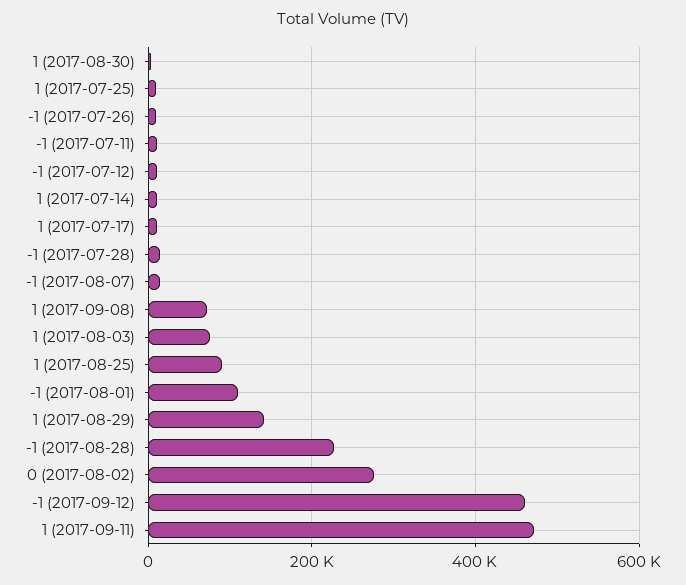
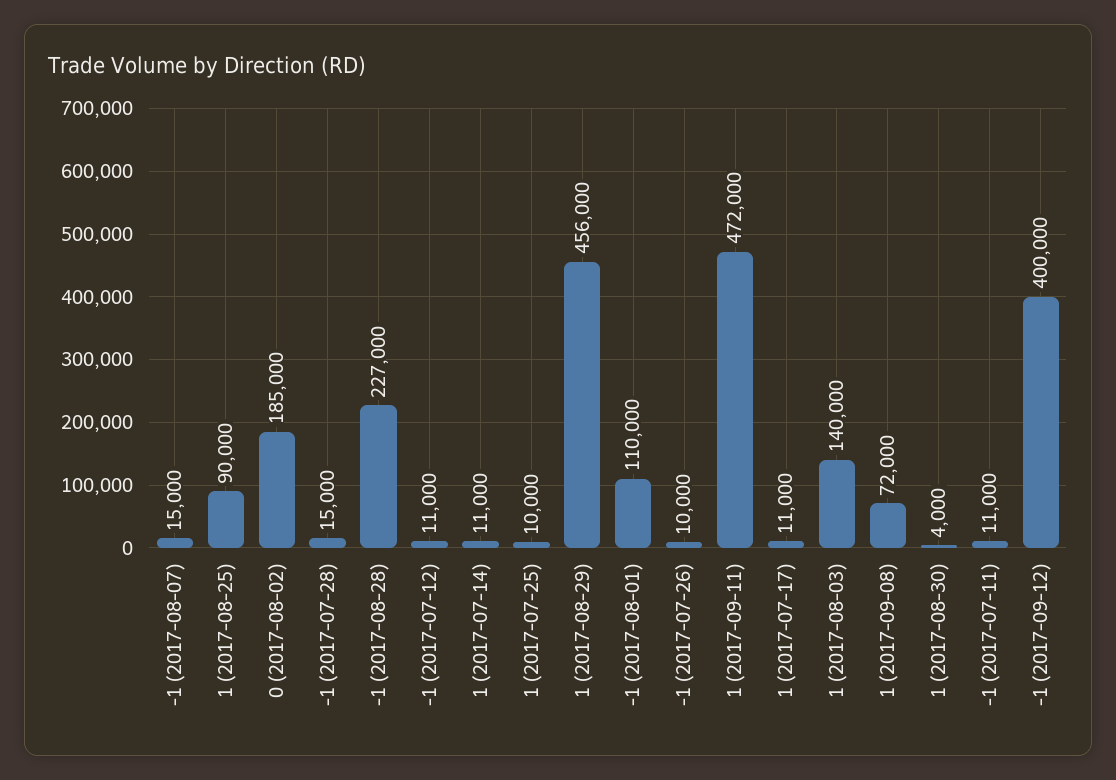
  {
    "1 (2017-08-30)": 4000,
    "1 (2017-07-25)": 10000,
    "-1 (2017-07-26)": 10000,
    "-1 (2017-07-11)": 11000,
    "-1 (2017-07-12)": 11000,
    "1 (2017-07-14)": 11000,
    "1 (2017-07-17)": 11000,
    "-1 (2017-07-28)": 15000,
    "-1 (2017-08-07)": 15000,
    "1 (2017-09-08)": 72000,
-   "1 (2017-08-03)": 80000,
+   "1 (2017-08-03)": 140000,
    "1 (2017-08-25)": 90000,
    "-1 (2017-08-01)": 110000,
-   "1 (2017-08-29)": 140000,
+   "1 (2017-08-29)": 456000,
    "-1 (2017-08-28)": 227000,
-   "0 (2017-08-02)": 280000,
+   "0 (2017-08-02)": 185000,
-   "-1 (2017-09-12)": 460000,
+   "-1 (2017-09-12)": 400000,
    "1 (2017-09-11)": 472000
  }

